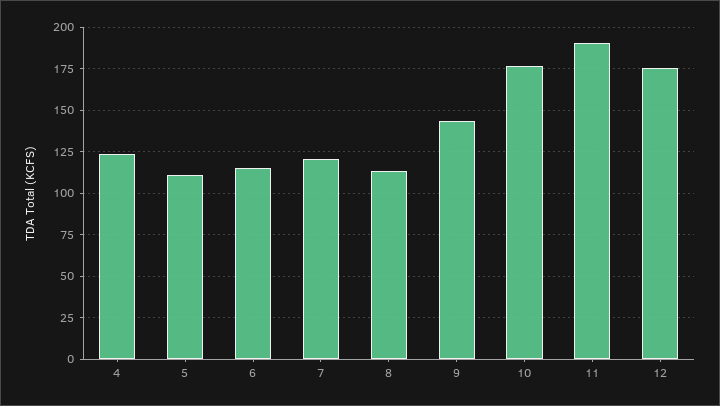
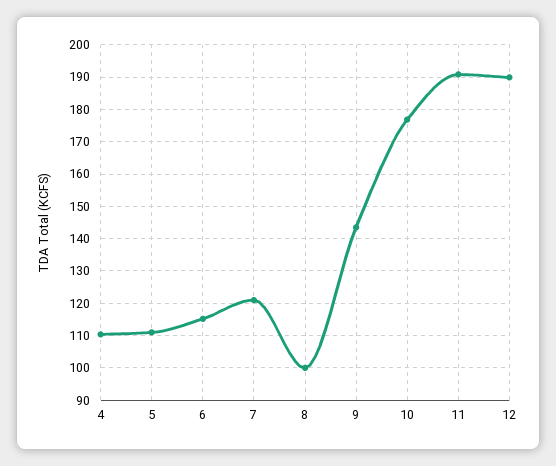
  {
-   "4": 125,
+   "4": 110,
    "5": 112,
    "6": 116,
    "7": 122,
-   "8": 115,
+   "8": 100,
    "9": 144,
    "10": 176,
    "11": 190,
-   "12": 175
+   "12": 190
  }

